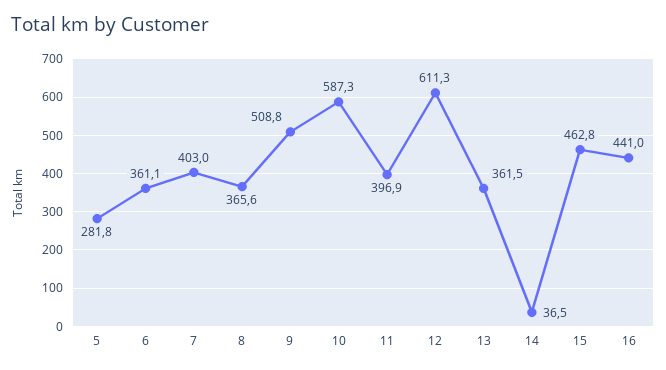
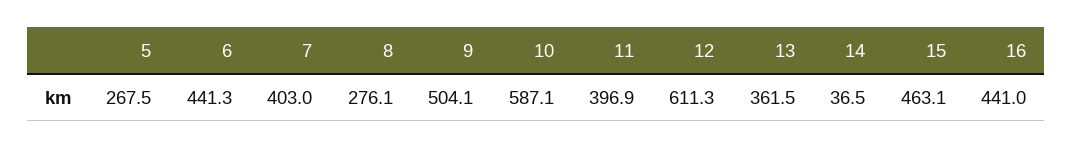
  {
-   "5": 281.8,
+   "5": 267.5,
-   "6": 361.1,
+   "6": 441.3,
    "7": 403,
-   "8": 365.6,
+   "8": 276.1,
-   "9": 508.8,
+   "9": 504.1,
-   "10": 587.3,
+   "10": 587.1,
    "11": 396.9,
    "12": 611.3,
    "13": 361.5,
    "14": 36.5,
-   "15": 462.8,
+   "15": 463.1,
    "16": 441
  }

